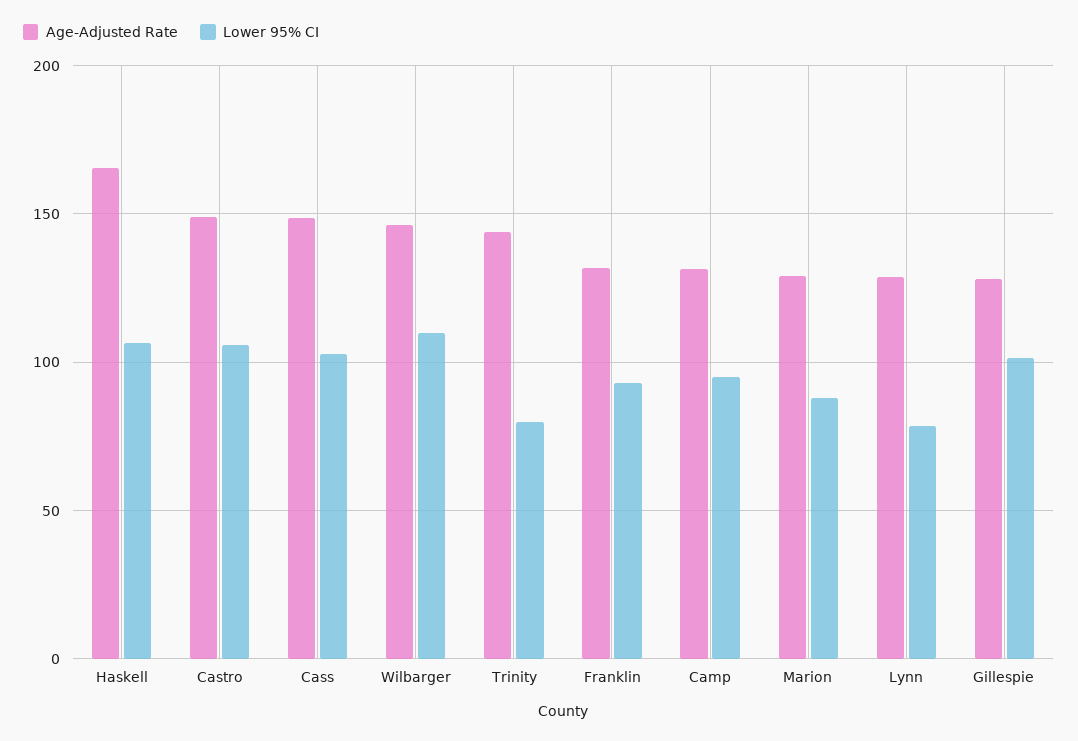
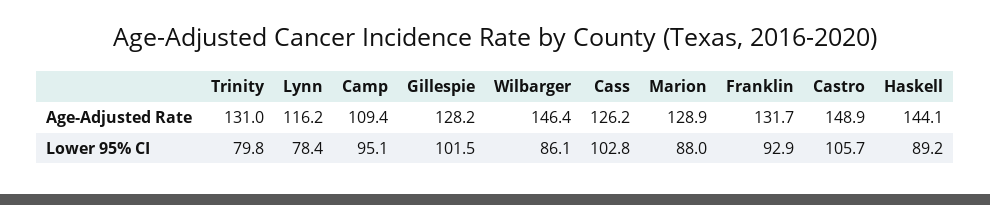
  {
    "Age-Adjusted Rate": {
-     "Haskell": 165,
+     "Haskell": 144.1,
      "Castro": 148.9,
-     "Cass": 150,
+     "Cass": 126.2,
      "Wilbarger": 146.4,
-     "Trinity": 145,
+     "Trinity": 131,
      "Franklin": 131.7,
-     "Camp": 130,
+     "Camp": 109.4,
      "Marion": 128.9,
-     "Lynn": 130,
+     "Lynn": 116.2,
      "Gillespie": 128.2
    },
    "Lower 95% CI": {
-     "Haskell": 105,
+     "Haskell": 89.2,
      "Castro": 105.7,
      "Cass": 102.8,
-     "Wilbarger": 110,
+     "Wilbarger": 86.1,
      "Trinity": 79.8,
      "Franklin": 92.9,
      "Camp": 95.1,
      "Marion": 88,
      "Lynn": 78.4,
      "Gillespie": 101.5
    }
  }

